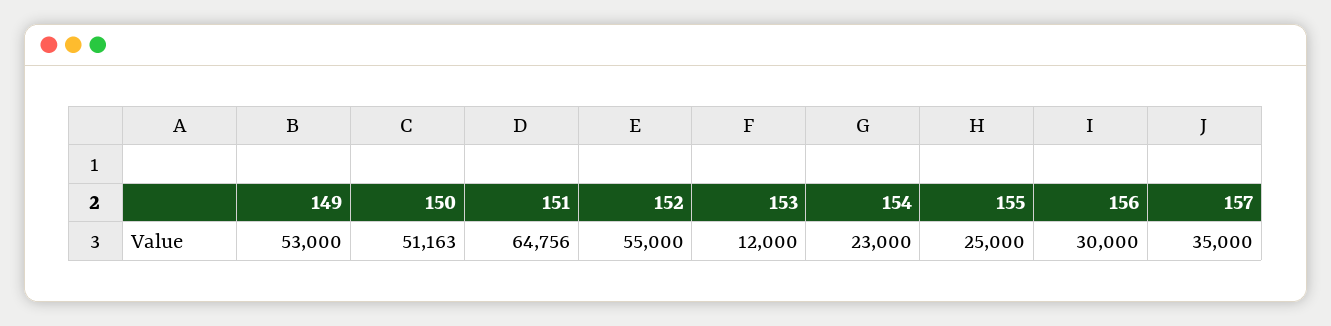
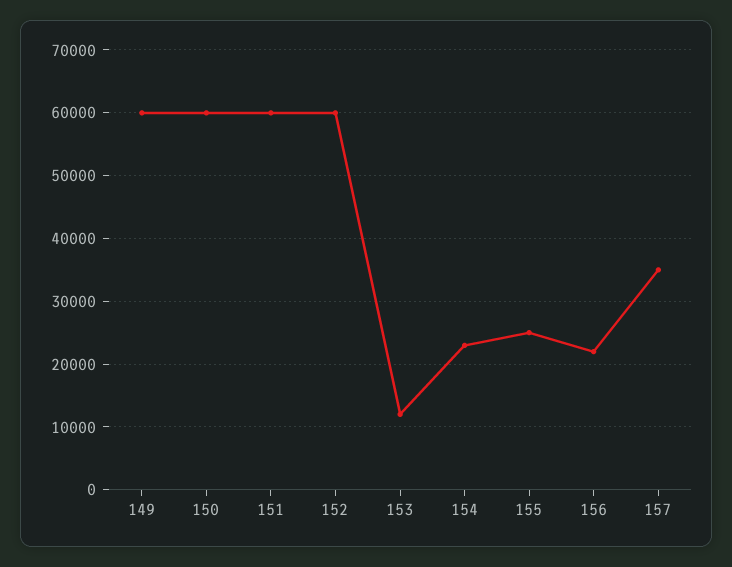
  {
-   "149": 53000,
+   "149": 60000,
-   "150": 51163,
+   "150": 60000,
-   "151": 64756,
+   "151": 60000,
-   "152": 55000,
+   "152": 60000,
    "153": 12000,
    "154": 23000,
    "155": 25000,
-   "156": 30000,
+   "156": 22000,
    "157": 35000
  }

